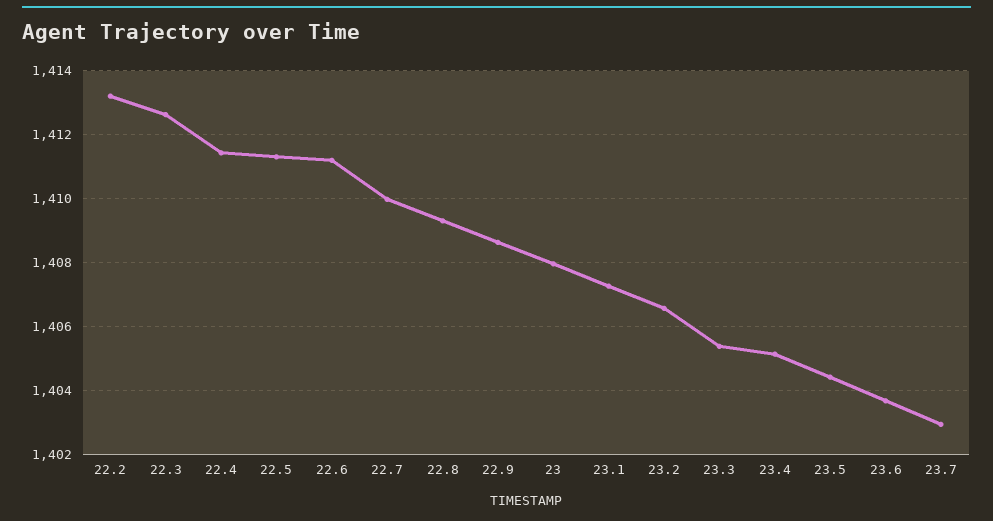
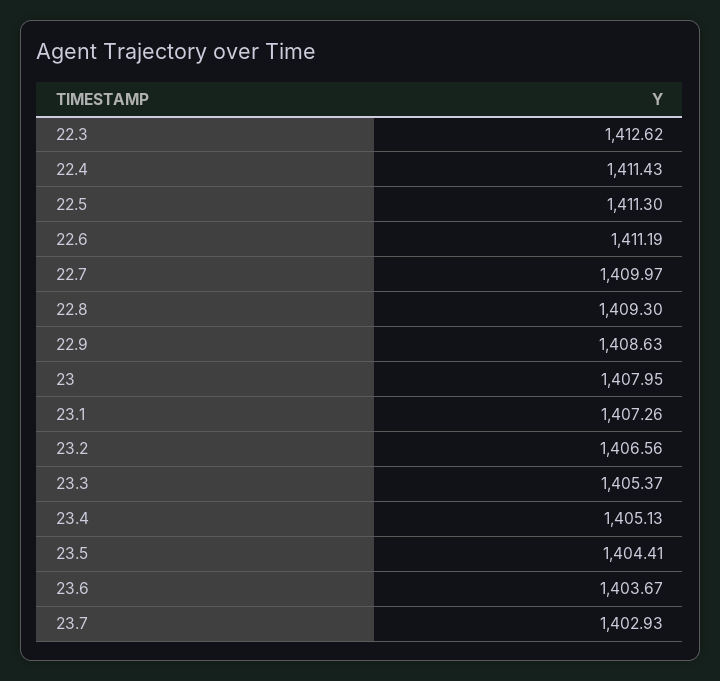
  {
-   "22.2": 1413.2,
    "22.3": 1412.62,
    "22.4": 1411.43,
    "22.5": 1411.3,
    "22.6": 1411.19,
    "22.7": 1409.97,
    "22.8": 1409.3,
    "22.9": 1408.63,
    "23": 1407.95,
    "23.1": 1407.26,
    "23.2": 1406.56,
    "23.3": 1405.37,
    "23.4": 1405.13,
    "23.5": 1404.41,
    "23.6": 1403.67,
    "23.7": 1402.93
  }

